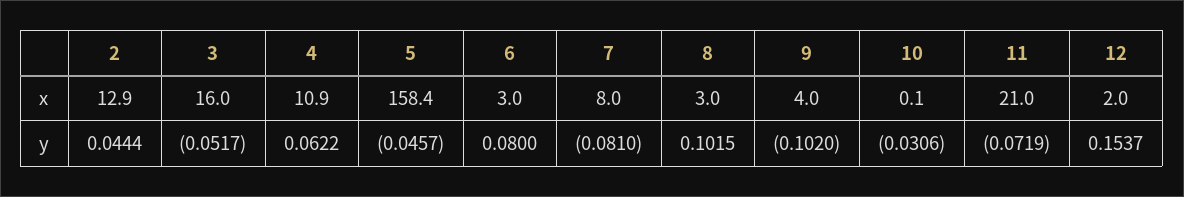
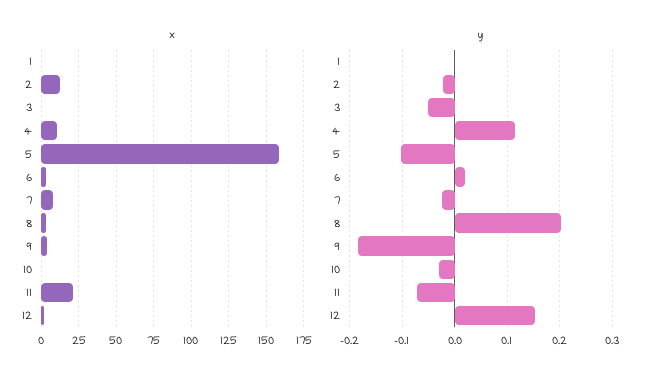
  {
    "x": {
      "2": 12.9,
-     "3": 16,
+     "3": 0,
      "4": 10.9,
      "5": 158.4,
      "6": 3,
      "7": 8,
      "8": 3,
      "9": 4,
      "10": 0.1,
      "11": 21,
-     "12": 2
+     "12": 2,
+     "1": 0
    },
    "y": {
-     "2": 0.0444,
+     "2": -0.02,
      "3": -0.0517,
-     "4": 0.0622,
+     "4": 0.12,
-     "5": -0.0457,
+     "5": -0.1,
-     "6": 0.08,
+     "6": 0.02,
-     "7": -0.081,
+     "7": -0.02,
-     "8": 0.1015,
+     "8": 0.2,
-     "9": -0.102,
+     "9": -0.18,
      "10": -0.0306,
      "11": -0.0719,
-     "12": 0.1537
+     "12": 0.1537,
+     "1": 0
    }
  }

